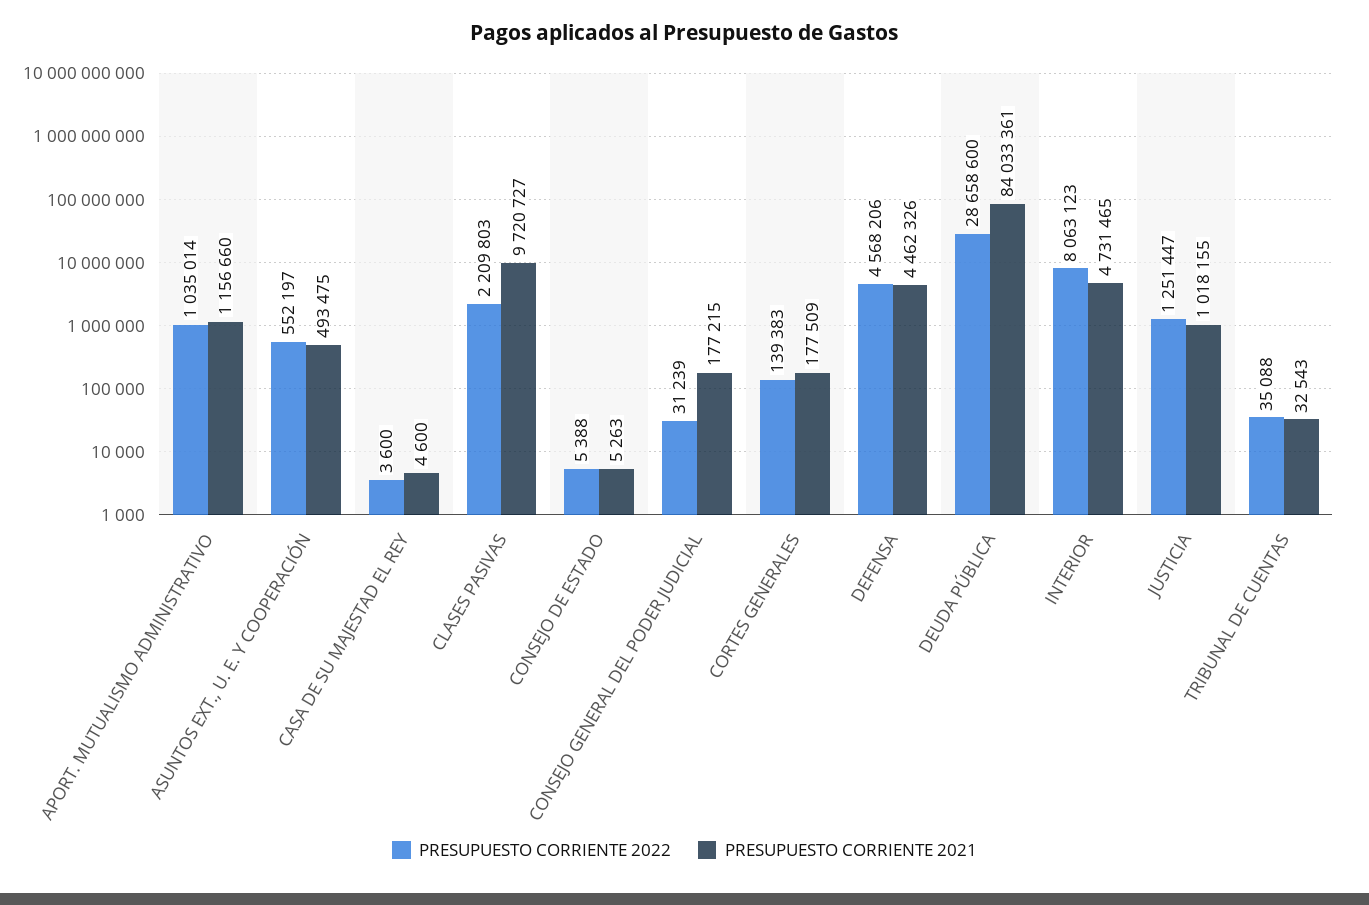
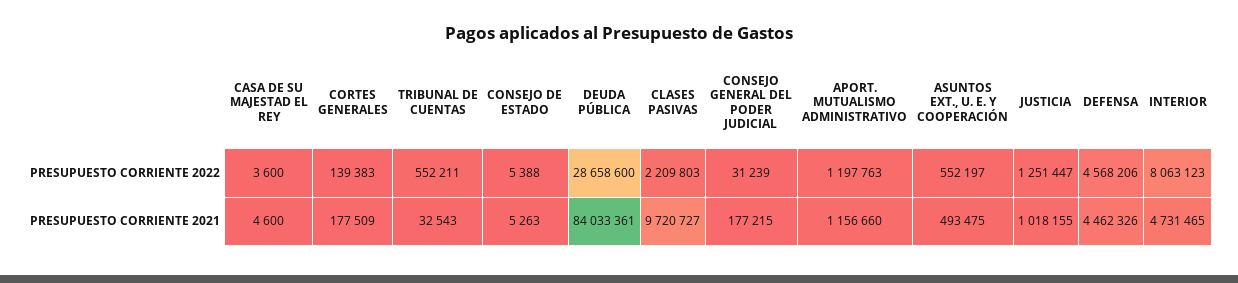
  {
    "PRESUPUESTO CORRIENTE 2022": {
-     "APORT. MUTUALISMO ADMINISTRATIVO": 1035014,
+     "APORT. MUTUALISMO ADMINISTRATIVO": 1197763,
      "ASUNTOS EXT., U. E. Y COOPERACIÓN": 552197,
      "CASA DE SU MAJESTAD EL REY": 3600,
      "CLASES PASIVAS": 2209803,
      "CONSEJO DE ESTADO": 5388,
      "CONSEJO GENERAL DEL PODER JUDICIAL": 31239,
      "CORTES GENERALES": 139383,
      "DEFENSA": 4568206,
      "DEUDA PÚBLICA": 28658600,
      "INTERIOR": 8063123,
      "JUSTICIA": 1251447,
-     "TRIBUNAL DE CUENTAS": 35088
+     "TRIBUNAL DE CUENTAS": 552211
    },
    "PRESUPUESTO CORRIENTE 2021": {
      "APORT. MUTUALISMO ADMINISTRATIVO": 1156660,
      "ASUNTOS EXT., U. E. Y COOPERACIÓN": 493475,
      "CASA DE SU MAJESTAD EL REY": 4600,
      "CLASES PASIVAS": 9720727,
      "CONSEJO DE ESTADO": 5263,
      "CONSEJO GENERAL DEL PODER JUDICIAL": 177215,
      "CORTES GENERALES": 177509,
      "DEFENSA": 4462326,
      "DEUDA PÚBLICA": 84033361,
      "INTERIOR": 4731465,
      "JUSTICIA": 1018155,
      "TRIBUNAL DE CUENTAS": 32543
    }
  }

